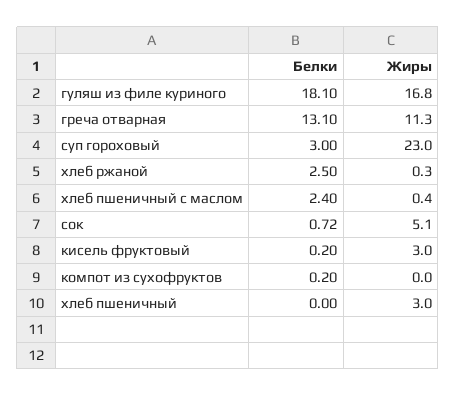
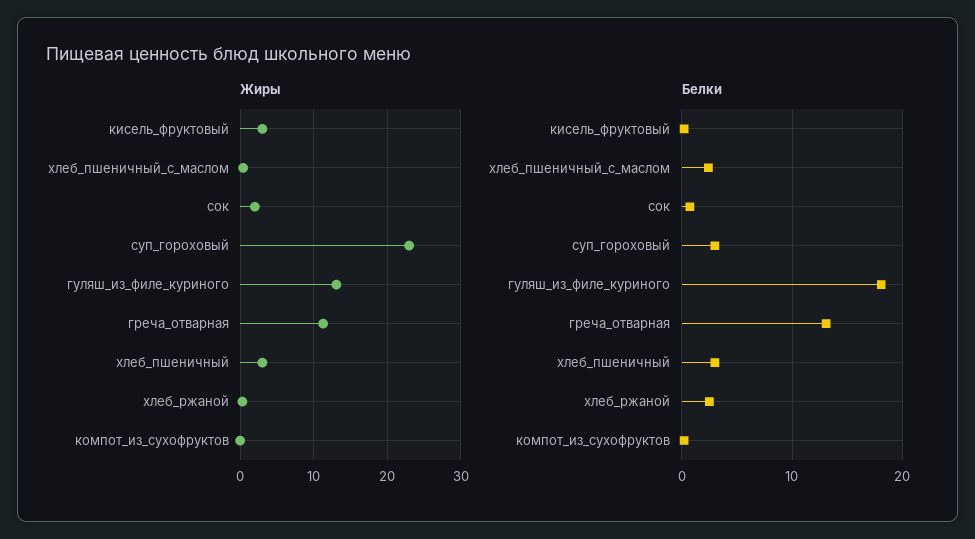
  {
    "Белки": {
      "гуляш из филе куриного": 18.1,
      "греча отварная": 13.1,
      "суп гороховый": 3,
      "хлеб ржаной": 2.5,
      "хлеб пшеничный с маслом": 2.4,
      "сок": 0.72,
      "кисель фруктовый": 0.2,
      "компот из сухофруктов": 0.2,
-     "хлеб пшеничный": 0
+     "хлеб пшеничный": 3
    },
    "Жиры": {
-     "гуляш из филе куриного": 16.8,
+     "гуляш из филе куриного": 13,
      "греча отварная": 11.3,
      "суп гороховый": 23,
      "хлеб ржаной": 0.3,
      "хлеб пшеничный с маслом": 0.4,
-     "сок": 5.1,
+     "сок": 2,
      "кисель фруктовый": 3,
      "компот из сухофруктов": 0,
      "хлеб пшеничный": 3
    }
  }

